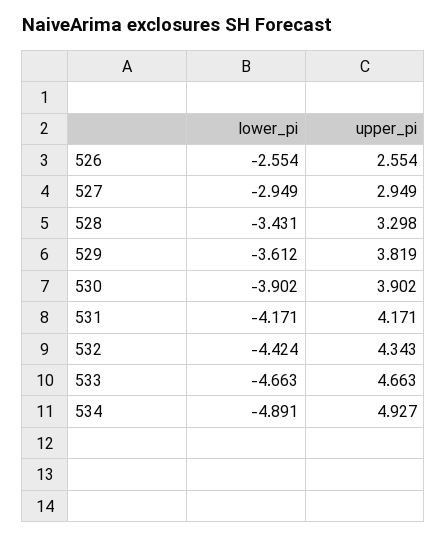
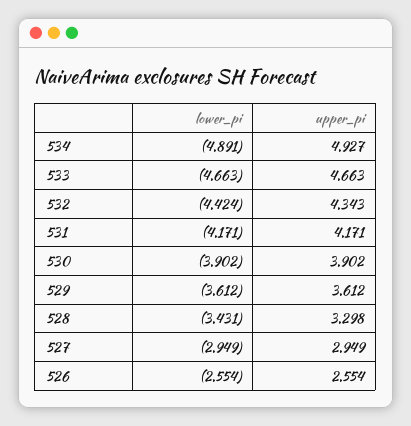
  {
    "lower_pi": {
      "526": -2.554,
      "527": -2.949,
      "528": -3.431,
      "529": -3.612,
      "530": -3.902,
      "531": -4.171,
      "532": -4.424,
      "533": -4.663,
      "534": -4.891
    },
    "upper_pi": {
      "526": 2.554,
      "527": 2.949,
      "528": 3.298,
-     "529": 3.819,
+     "529": 3.612,
      "530": 3.902,
      "531": 4.171,
      "532": 4.343,
      "533": 4.663,
      "534": 4.927
    }
  }

